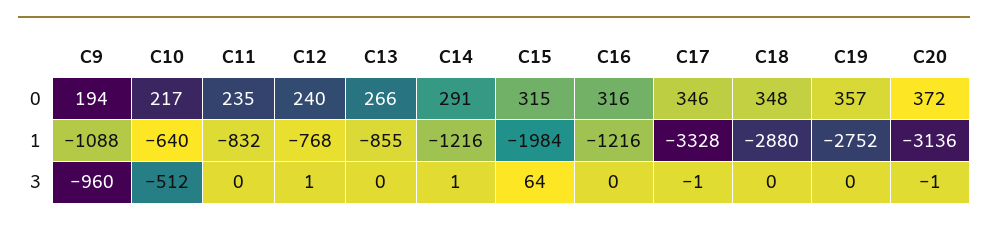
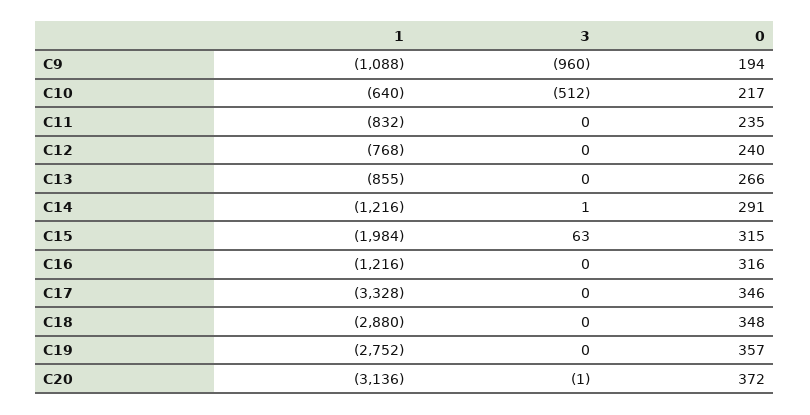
  {
    "C9": {
      "0": 194,
      "1": -1088,
      "3": -960
    },
    "C10": {
      "0": 217,
      "1": -640,
      "3": -512
    },
    "C11": {
      "0": 235,
      "1": -832,
      "3": 0
    },
    "C12": {
      "0": 240,
      "1": -768,
-     "3": 1
+     "3": 0
    },
    "C13": {
      "0": 266,
      "1": -855,
      "3": 0
    },
    "C14": {
      "0": 291,
      "1": -1216,
      "3": 1
    },
    "C15": {
      "0": 315,
      "1": -1984,
-     "3": 64
+     "3": 63
    },
    "C16": {
      "0": 316,
      "1": -1216,
      "3": 0
    },
    "C17": {
      "0": 346,
      "1": -3328,
-     "3": -1
+     "3": 0
    },
    "C18": {
      "0": 348,
      "1": -2880,
      "3": 0
    },
    "C19": {
      "0": 357,
      "1": -2752,
      "3": 0
    },
    "C20": {
      "0": 372,
      "1": -3136,
      "3": -1
    }
  }

